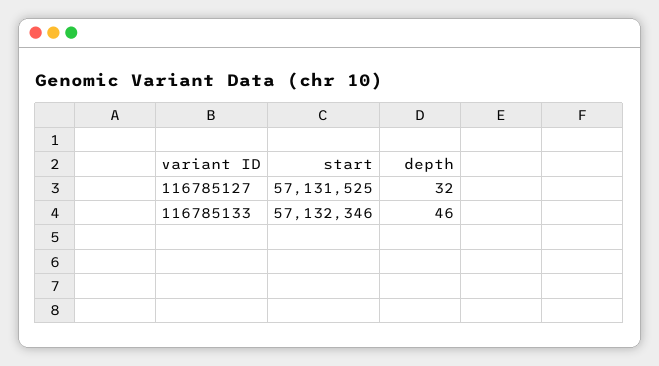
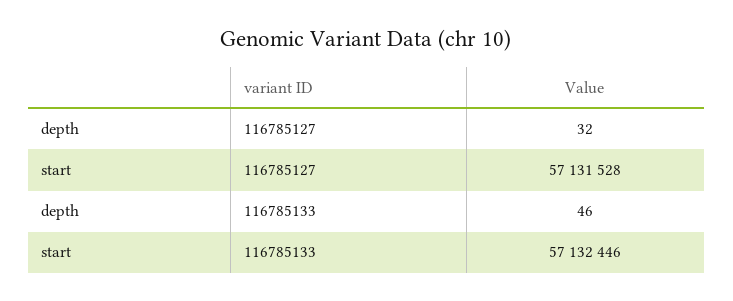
  {
    "start": {
-     "116785127": 57131525,
+     "116785127": 57131528,
-     "116785133": 57132346
+     "116785133": 57132446
    },
    "depth": {
      "116785127": 32,
      "116785133": 46
    }
  }

